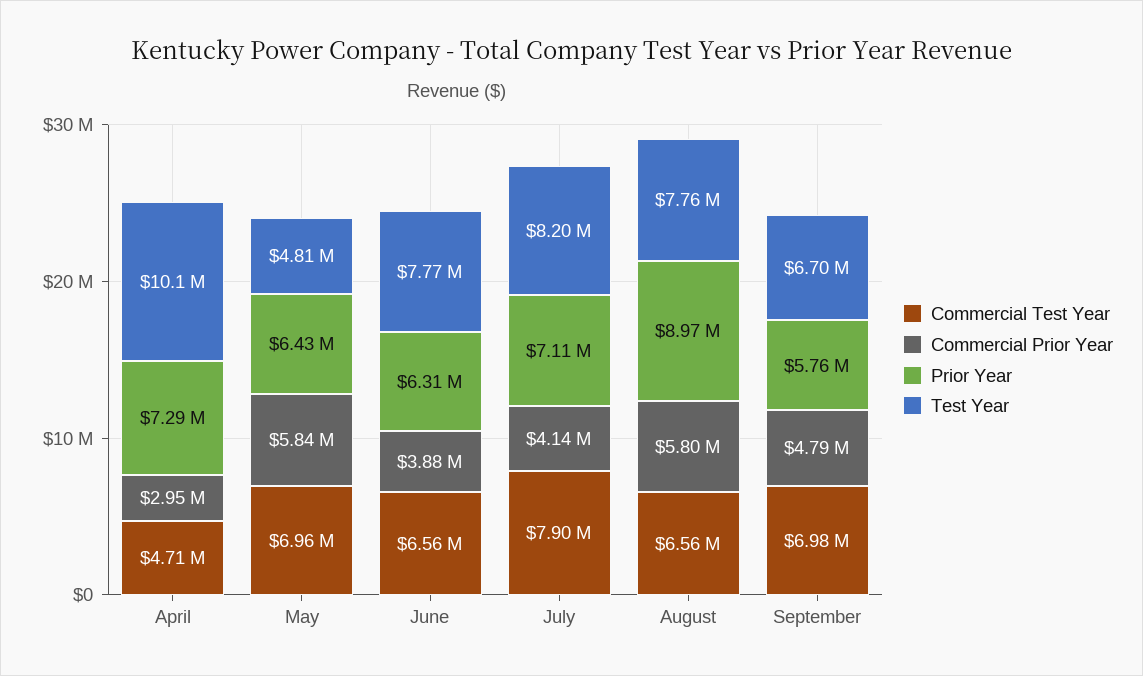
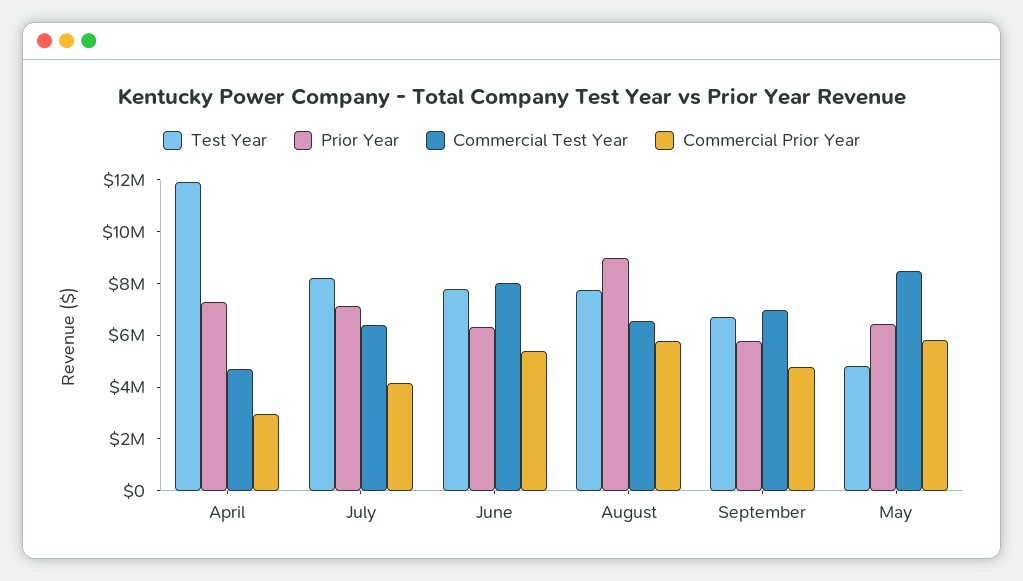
  {
    "Commercial Test Year": {
      "April": 4710000,
-     "May": 6960000,
+     "May": 8500000,
-     "June": 6560000,
+     "June": 8000000,
-     "July": 7900000,
+     "July": 6500000,
      "August": 6560000,
      "September": 6980000
    },
    "Commercial Prior Year": {
      "April": 2950000,
      "May": 5840000,
-     "June": 3880000,
+     "June": 5500000,
      "July": 4140000,
      "August": 5800000,
      "September": 4790000
    },
    "Prior Year": {
      "April": 7290000,
      "May": 6430000,
      "June": 6310000,
      "July": 7110000,
      "August": 8970000,
      "September": 5760000
    },
    "Test Year": {
-     "April": 10100000,
+     "April": 12000000,
      "May": 4810000,
      "June": 7770000,
      "July": 8200000,
      "August": 7760000,
      "September": 6700000
    }
  }

